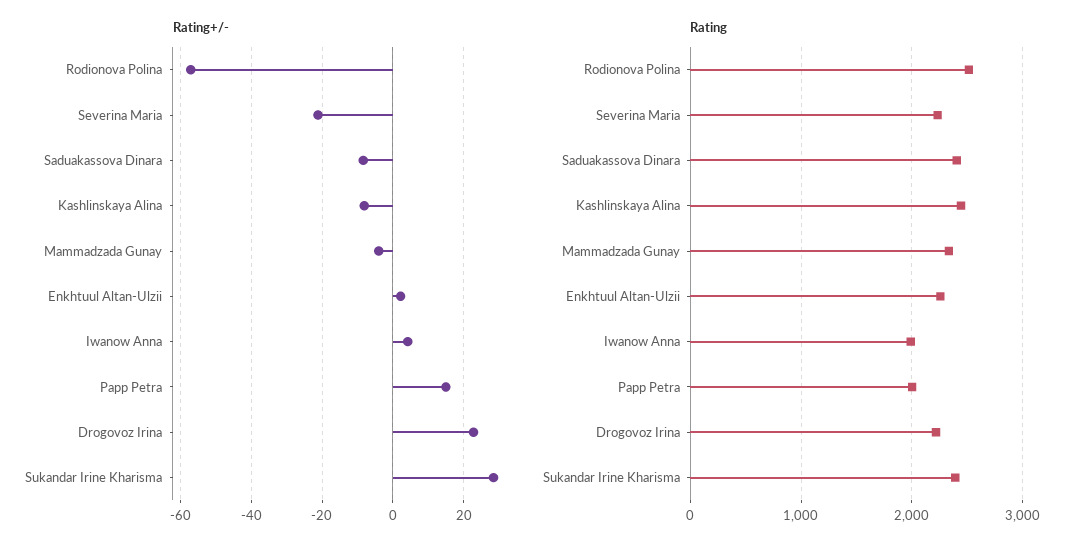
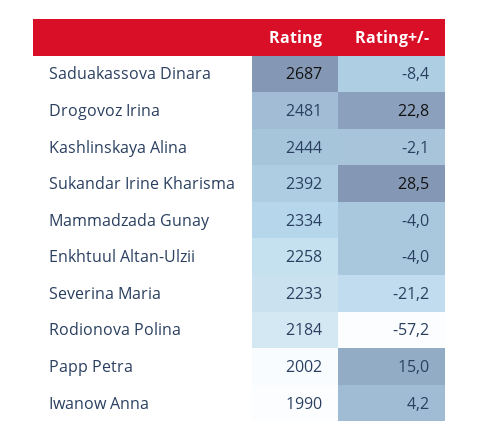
  {
    "Rating+/-": {
      "Rodionova Polina": -57.2,
      "Severina Maria": -21.2,
      "Saduakassova Dinara": -8.4,
-     "Kashlinskaya Alina": -8,
+     "Kashlinskaya Alina": -2.1,
      "Mammadzada Gunay": -4,
-     "Enkhtuul Altan-Ulzii": 2,
+     "Enkhtuul Altan-Ulzii": -4,
      "Iwanow Anna": 4.2,
      "Papp Petra": 15,
      "Drogovoz Irina": 22.8,
      "Sukandar Irine Kharisma": 28.5
    },
    "Rating": {
-     "Rodionova Polina": 2500,
+     "Rodionova Polina": 2184,
      "Severina Maria": 2233,
-     "Saduakassova Dinara": 2400,
+     "Saduakassova Dinara": 2687,
      "Kashlinskaya Alina": 2444,
      "Mammadzada Gunay": 2334,
      "Enkhtuul Altan-Ulzii": 2258,
      "Iwanow Anna": 1990,
      "Papp Petra": 2002,
-     "Drogovoz Irina": 2200,
+     "Drogovoz Irina": 2481,
      "Sukandar Irine Kharisma": 2392
    }
  }

